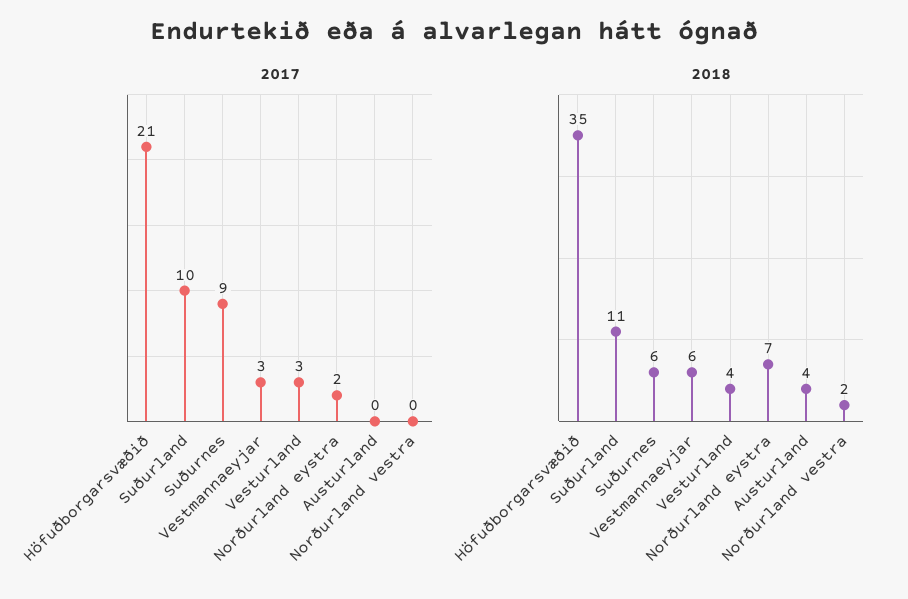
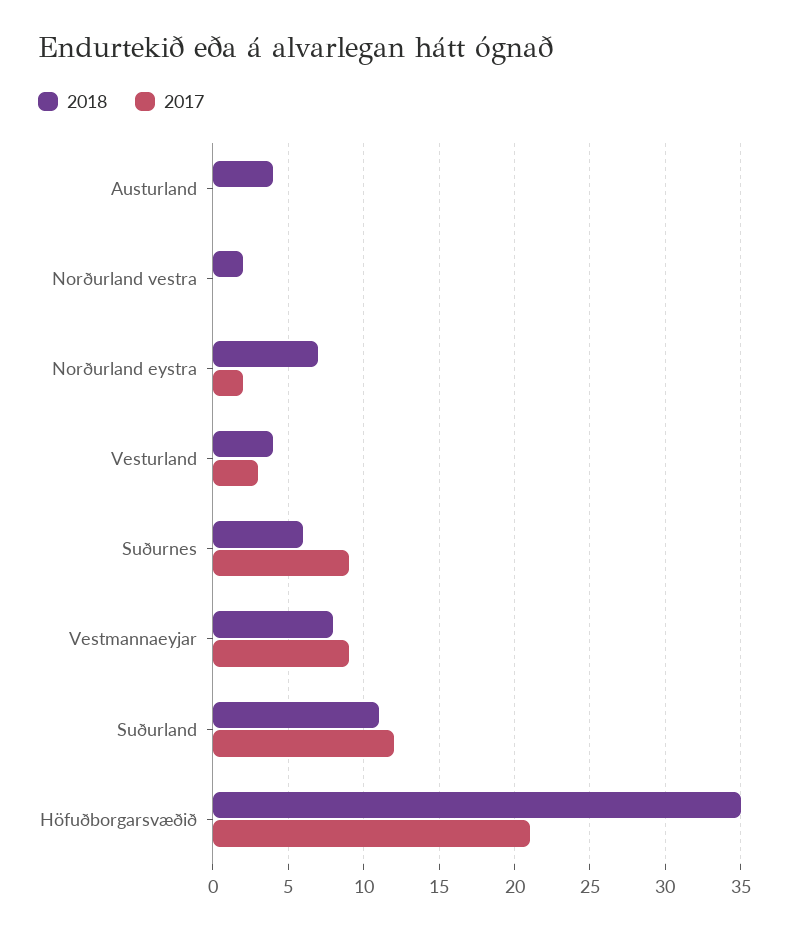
  {
    "2017": {
      "Höfuðborgarsvæðið": 21,
-     "Suðurland": 10,
+     "Suðurland": 12,
      "Suðurnes": 9,
-     "Vestmannaeyjar": 3,
+     "Vestmannaeyjar": 9,
      "Vesturland": 3,
      "Norðurland eystra": 2,
      "Austurland": 0,
      "Norðurland vestra": 0
    },
    "2018": {
      "Höfuðborgarsvæðið": 35,
      "Suðurland": 11,
      "Suðurnes": 6,
-     "Vestmannaeyjar": 6,
+     "Vestmannaeyjar": 8,
      "Vesturland": 4,
      "Norðurland eystra": 7,
      "Austurland": 4,
      "Norðurland vestra": 2
    }
  }

